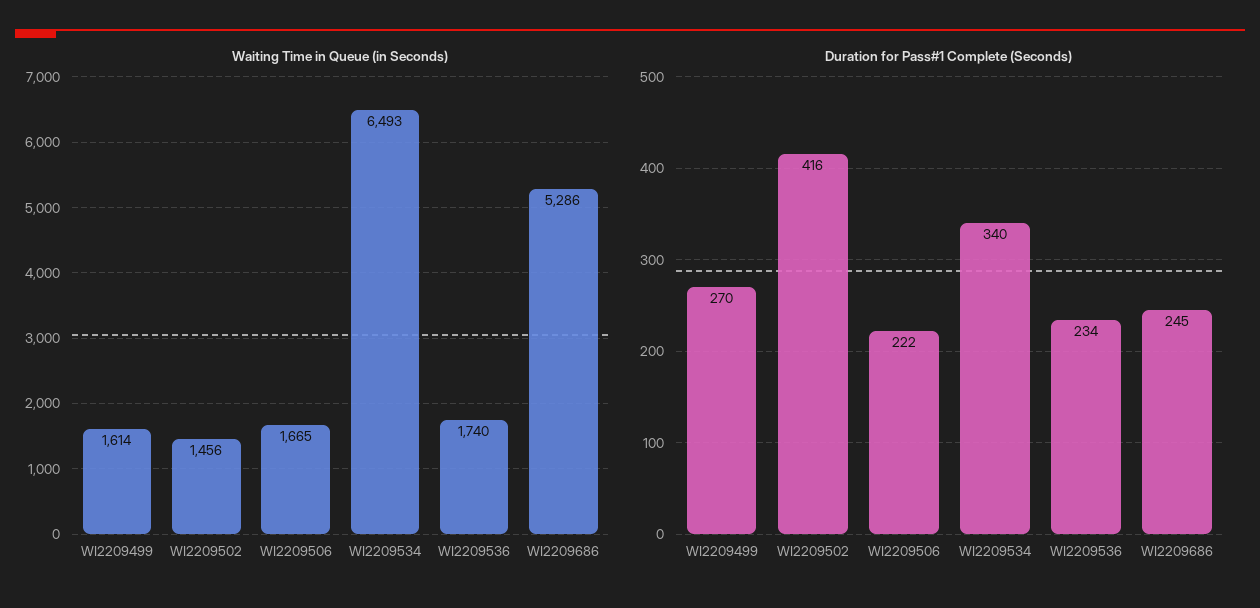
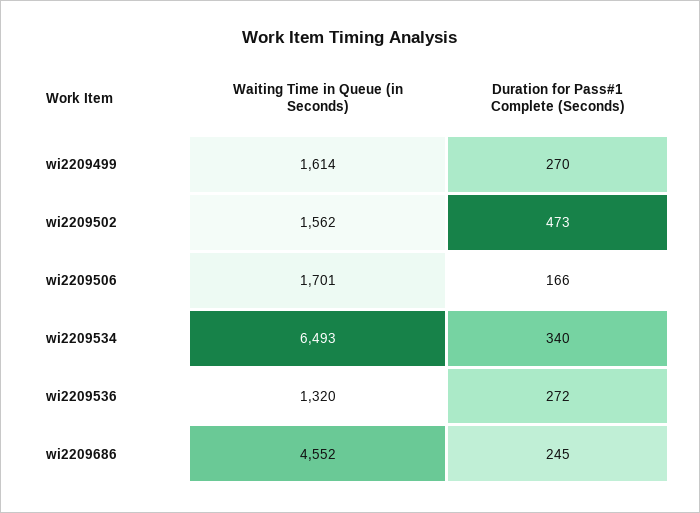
  {
    "Waiting Time in Queue (in Seconds)": {
      "WI2209499": 1614,
-     "WI2209502": 1456,
+     "WI2209502": 1562,
-     "WI2209506": 1665,
+     "WI2209506": 1701,
      "WI2209534": 6493,
-     "WI2209536": 1740,
+     "WI2209536": 1320,
-     "WI2209686": 5286
+     "WI2209686": 4552
    },
    "Duration for Pass#1 Complete (Seconds)": {
      "WI2209499": 270,
-     "WI2209502": 416,
+     "WI2209502": 473,
-     "WI2209506": 222,
+     "WI2209506": 166,
      "WI2209534": 340,
-     "WI2209536": 234,
+     "WI2209536": 272,
      "WI2209686": 245
    }
  }

